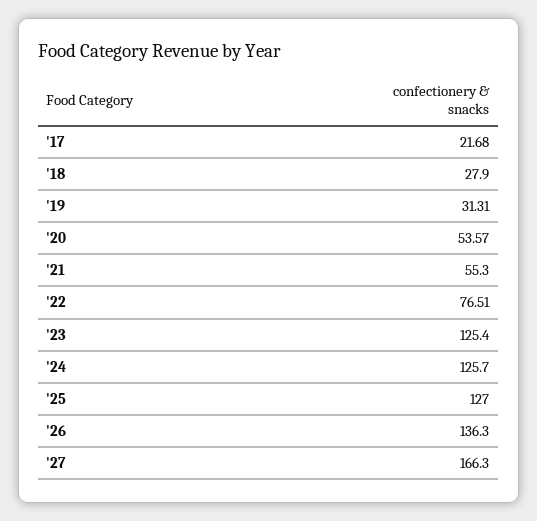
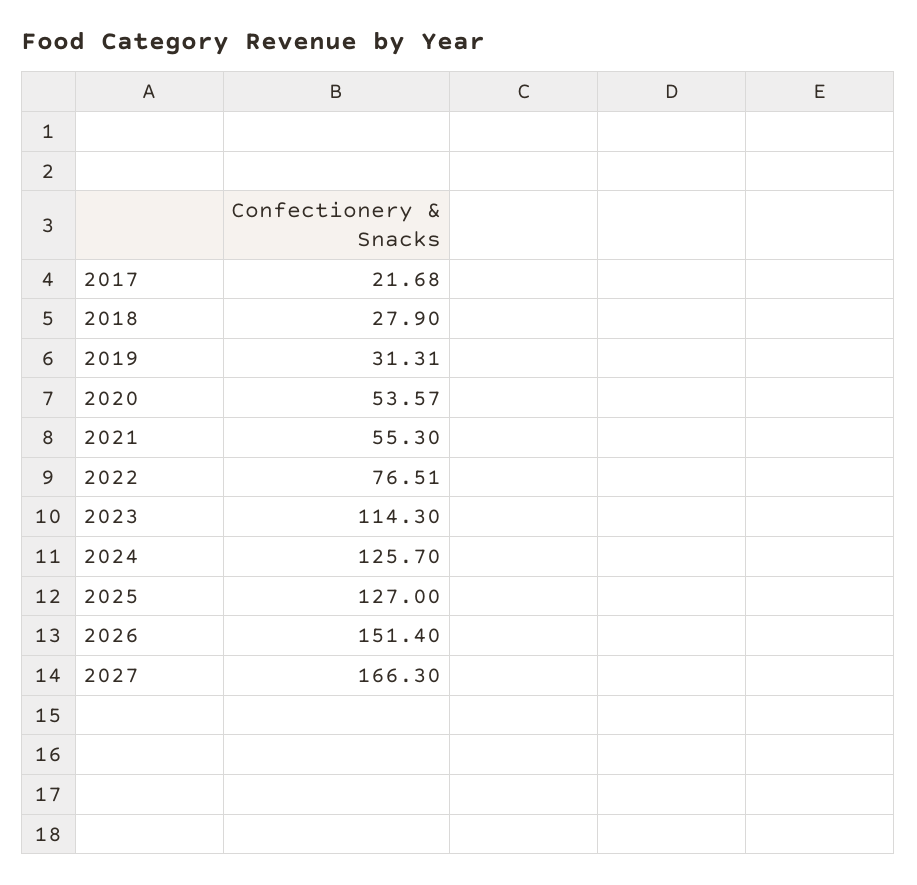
  {
    "'17": 21.68,
    "'18": 27.9,
    "'19": 31.31,
    "'20": 53.57,
    "'21": 55.3,
    "'22": 76.51,
-   "'23": 125.4,
+   "'23": 114.3,
    "'24": 125.7,
    "'25": 127,
-   "'26": 136.3,
+   "'26": 151.4,
    "'27": 166.3
  }

